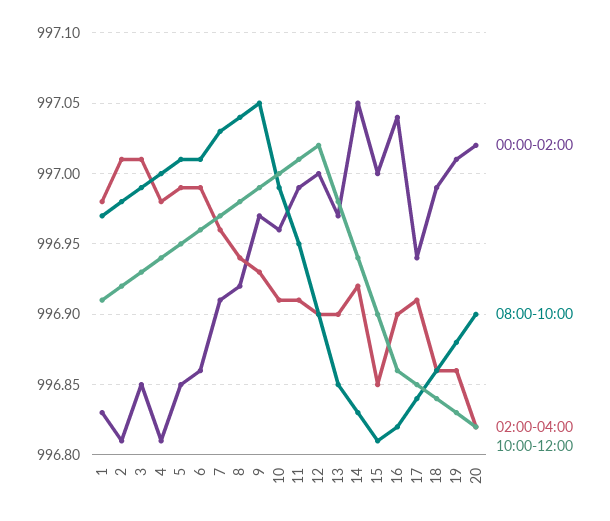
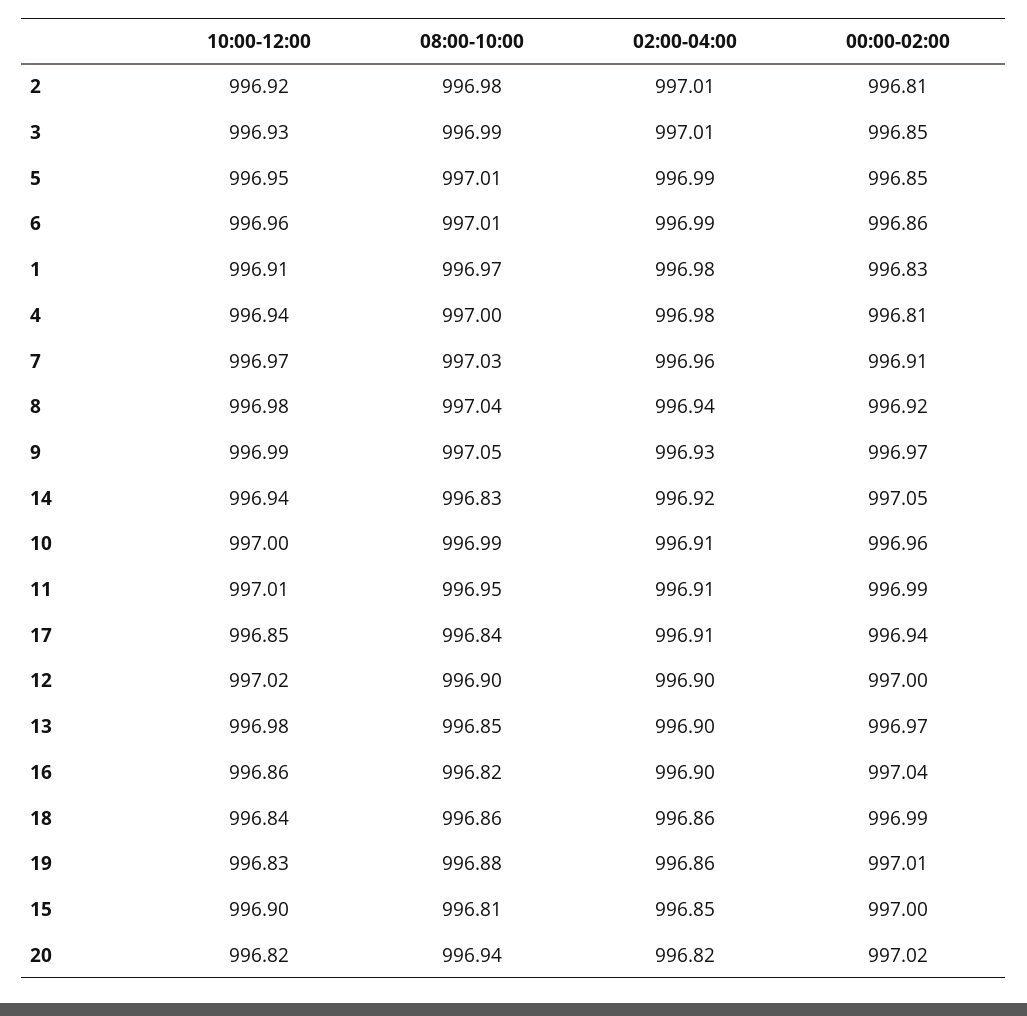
  {
    "00:00-02:00": {
      "1": 996.83,
      "2": 996.81,
      "3": 996.85,
      "4": 996.81,
      "5": 996.85,
      "6": 996.86,
      "7": 996.91,
      "8": 996.92,
      "9": 996.97,
      "10": 996.96,
      "11": 996.99,
      "12": 997,
      "13": 996.97,
      "14": 997.05,
      "15": 997,
      "16": 997.04,
      "17": 996.94,
      "18": 996.99,
      "19": 997.01,
      "20": 997.02
    },
    "08:00-10:00": {
      "1": 996.97,
      "2": 996.98,
      "3": 996.99,
      "4": 997,
      "5": 997.01,
      "6": 997.01,
      "7": 997.03,
      "8": 997.04,
      "9": 997.05,
      "10": 996.99,
      "11": 996.95,
      "12": 996.9,
      "13": 996.85,
      "14": 996.83,
      "15": 996.81,
      "16": 996.82,
      "17": 996.84,
      "18": 996.86,
      "19": 996.88,
-     "20": 996.9
+     "20": 996.94
    },
    "02:00-04:00": {
      "1": 996.98,
      "2": 997.01,
      "3": 997.01,
      "4": 996.98,
      "5": 996.99,
      "6": 996.99,
      "7": 996.96,
      "8": 996.94,
      "9": 996.93,
      "10": 996.91,
      "11": 996.91,
      "12": 996.9,
      "13": 996.9,
      "14": 996.92,
      "15": 996.85,
      "16": 996.9,
      "17": 996.91,
      "18": 996.86,
      "19": 996.86,
      "20": 996.82
    },
    "10:00-12:00": {
      "1": 996.91,
      "2": 996.92,
      "3": 996.93,
      "4": 996.94,
      "5": 996.95,
      "6": 996.96,
      "7": 996.97,
      "8": 996.98,
      "9": 996.99,
      "10": 997,
      "11": 997.01,
      "12": 997.02,
      "13": 996.98,
      "14": 996.94,
      "15": 996.9,
      "16": 996.86,
      "17": 996.85,
      "18": 996.84,
      "19": 996.83,
      "20": 996.82
    }
  }

